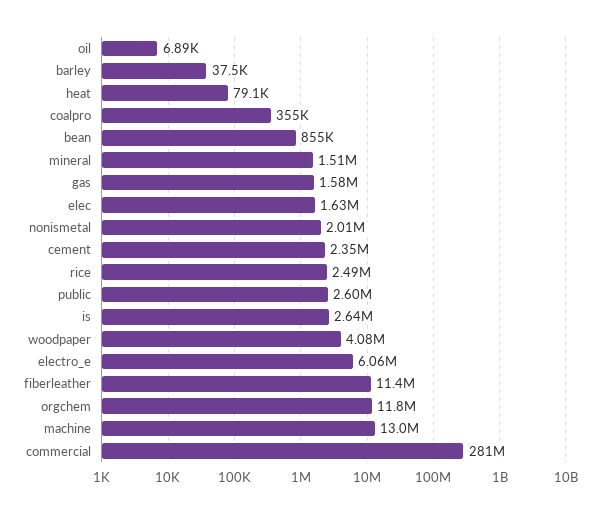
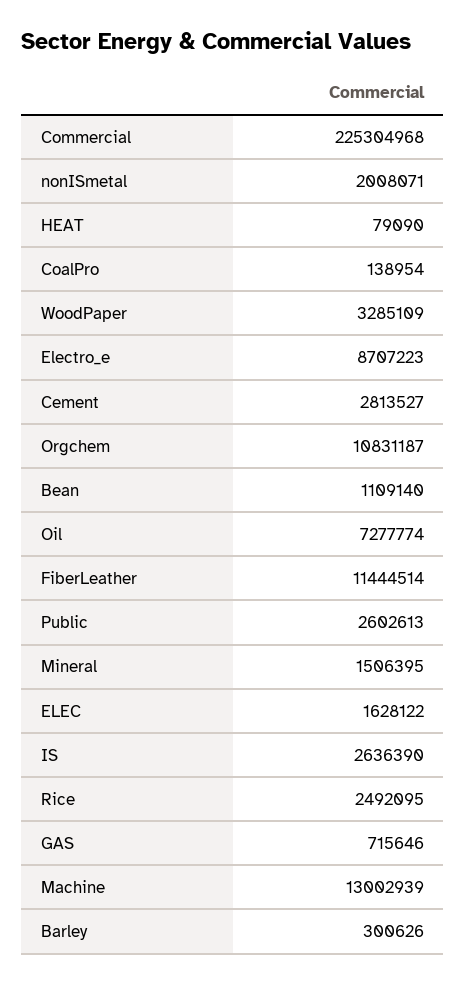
  {
-   "oil": 6890,
+   "oil": 7277774,
-   "barley": 37500,
+   "barley": 300626,
    "heat": 79090,
-   "coalpro": 355000,
+   "coalpro": 138954,
-   "bean": 855000,
+   "bean": 1109140,
    "mineral": 1506395,
-   "gas": 1580000,
+   "gas": 715646,
    "elec": 1628122,
    "nonismetal": 2008071,
-   "cement": 2350000,
+   "cement": 2813527,
    "rice": 2492095,
    "public": 2602613,
    "is": 2636390,
-   "woodpaper": 4080000,
+   "woodpaper": 3285109,
-   "electro_e": 6060000,
+   "electro_e": 8707223,
    "fiberleather": 11444514,
-   "orgchem": 11800000,
+   "orgchem": 10831187,
    "machine": 13002939,
-   "commercial": 281000000
+   "commercial": 225304968
  }

